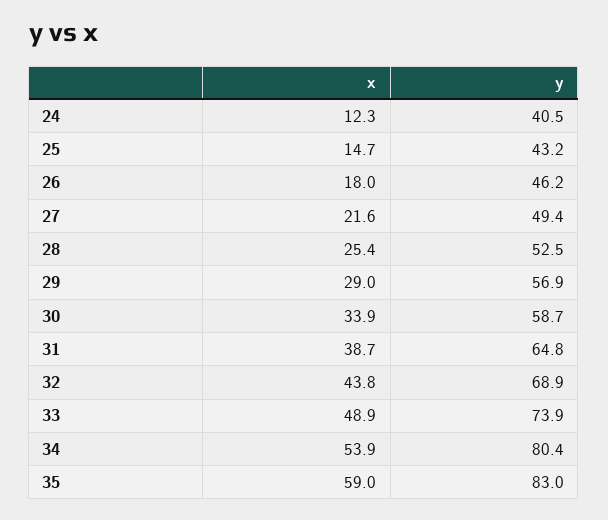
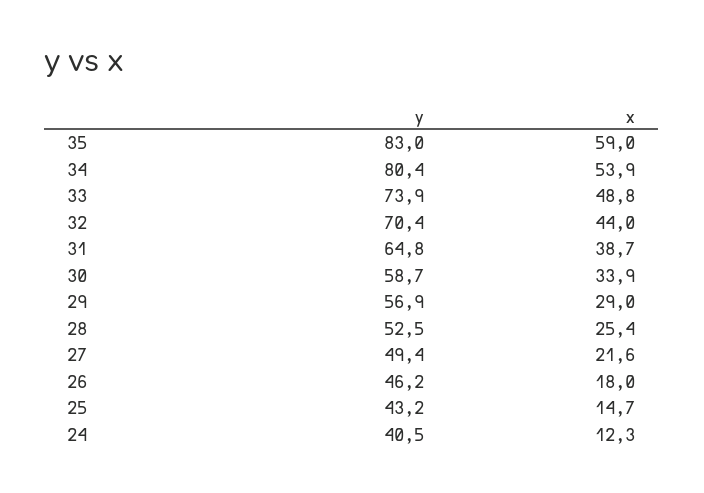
  {
    "x": {
      "24": 12.3,
      "25": 14.7,
      "26": 18,
      "27": 21.6,
      "28": 25.4,
      "29": 29,
      "30": 33.9,
      "31": 38.7,
-     "32": 43.8,
+     "32": 44,
-     "33": 48.9,
+     "33": 48.8,
      "34": 53.9,
      "35": 59
    },
    "y": {
      "24": 40.5,
      "25": 43.2,
      "26": 46.2,
      "27": 49.4,
      "28": 52.5,
      "29": 56.9,
      "30": 58.7,
      "31": 64.8,
-     "32": 68.9,
+     "32": 70.4,
      "33": 73.9,
      "34": 80.4,
      "35": 83
    }
  }

